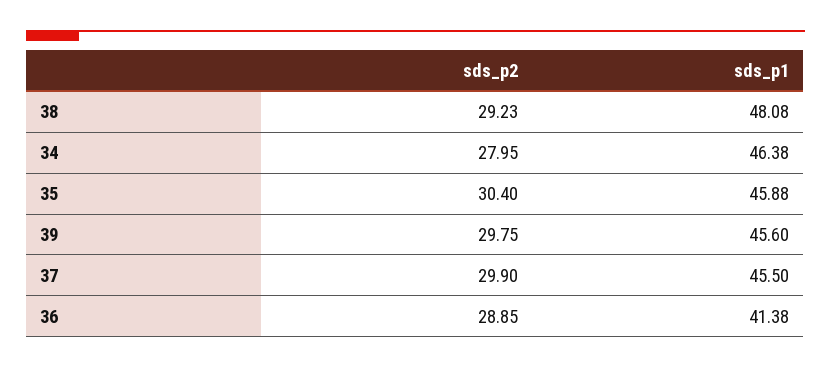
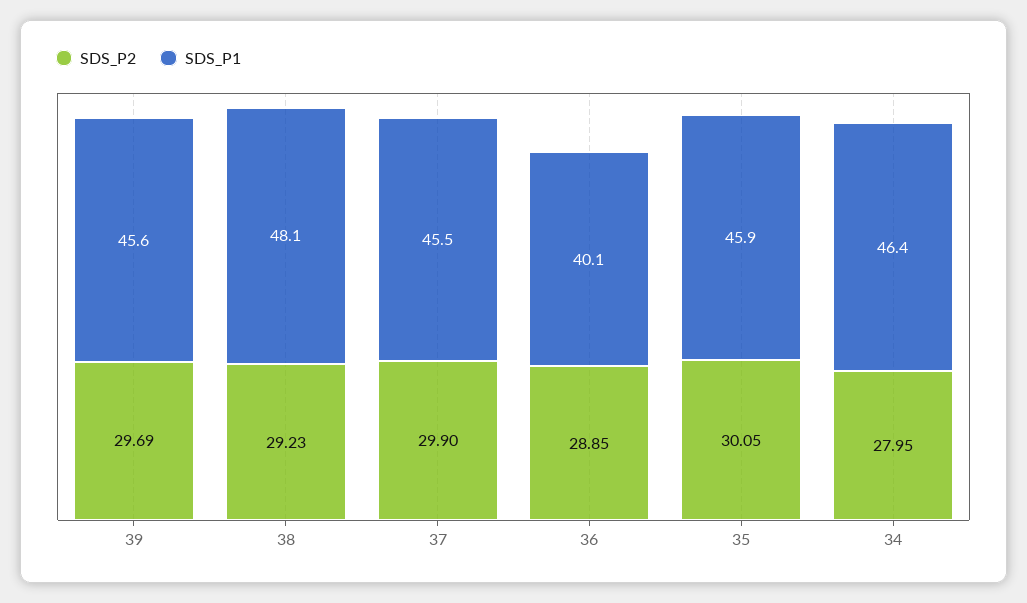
  {
    "sds_p2": {
      "38": 29.23,
      "34": 27.95,
-     "35": 30.4,
+     "35": 30.05,
-     "39": 29.75,
+     "39": 29.69,
      "37": 29.9,
      "36": 28.85
    },
    "sds_p1": {
      "38": 48.08,
      "34": 46.38,
      "35": 45.88,
      "39": 45.6,
      "37": 45.5,
-     "36": 41.38
+     "36": 40.1
    }
  }

